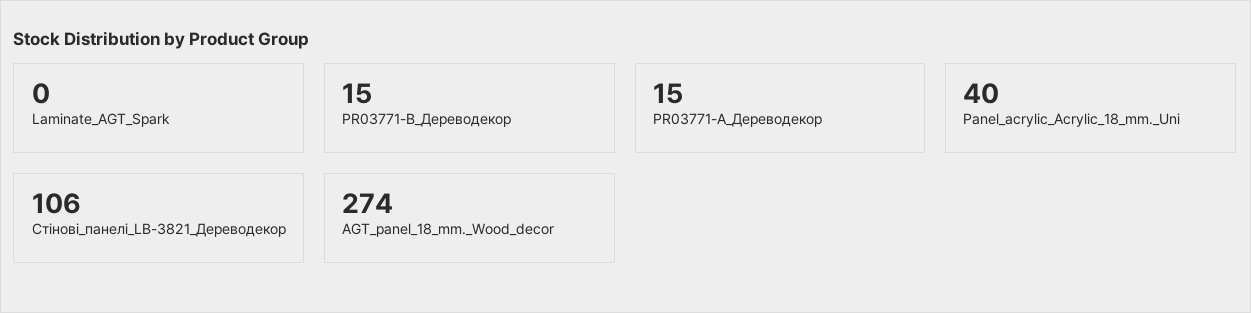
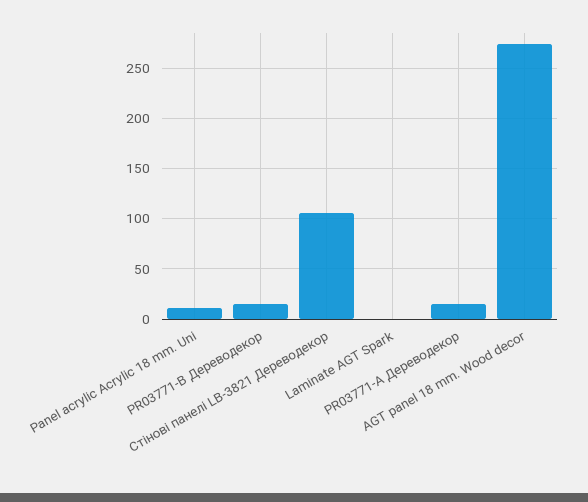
  {
    "Laminate_AGT_Spark": 0,
    "PR03771-B_Дереводекор": 15,
    "PR03771-А_Дереводекор": 15,
-   "Panel_acrylic_Acrylic_18_mm._Uni": 40,
+   "Panel_acrylic_Acrylic_18_mm._Uni": 10,
    "Стінові_панелі_LB-3821_Дереводекор": 106,
    "AGT_panel_18_mm._Wood_decor": 274
  }

